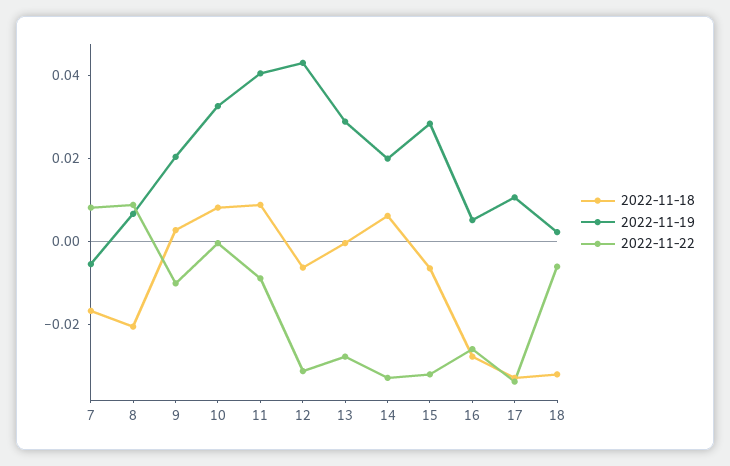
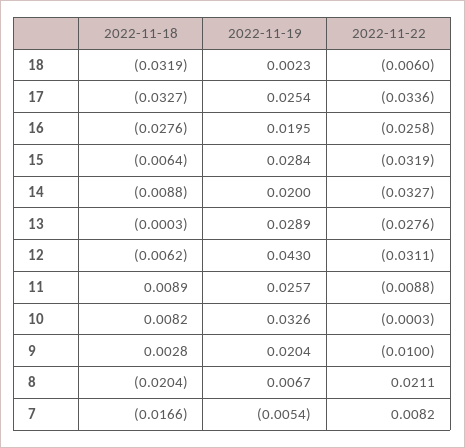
  {
    "2022-11-18": {
      "7": -0.0166,
      "8": -0.0204,
      "9": 0.0028,
      "10": 0.0082,
      "11": 0.0089,
      "12": -0.0062,
      "13": -0.0003,
-     "14": 0.005,
+     "14": -0.0088,
      "15": -0.0064,
      "16": -0.0276,
      "17": -0.0327,
      "18": -0.0319
    },
    "2022-11-19": {
      "7": -0.0054,
      "8": 0.0067,
      "9": 0.0204,
      "10": 0.0326,
-     "11": 0.04,
+     "11": 0.0257,
      "12": 0.043,
      "13": 0.0289,
      "14": 0.02,
      "15": 0.0284,
-     "16": 0.005,
+     "16": 0.0195,
-     "17": 0.01,
+     "17": 0.0254,
      "18": 0.0023
    },
    "2022-11-22": {
      "7": 0.0082,
-     "8": 0.01,
+     "8": 0.0211,
      "9": -0.01,
      "10": -0.0003,
      "11": -0.0088,
      "12": -0.0311,
      "13": -0.0276,
      "14": -0.0327,
      "15": -0.0319,
      "16": -0.0258,
      "17": -0.0336,
      "18": -0.006
    }
  }

